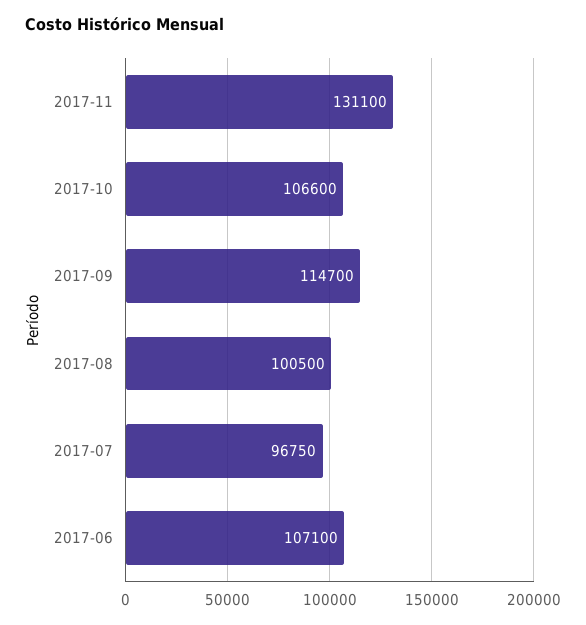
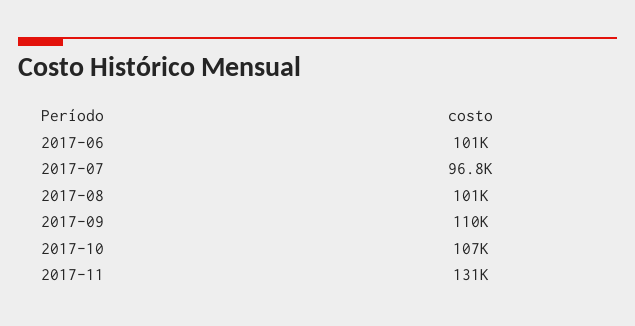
  {
    "2017-11": 131100,
    "2017-10": 106600,
-   "2017-09": 114700,
+   "2017-09": 110000,
    "2017-08": 100500,
    "2017-07": 96750,
-   "2017-06": 107100
+   "2017-06": 101000
  }

